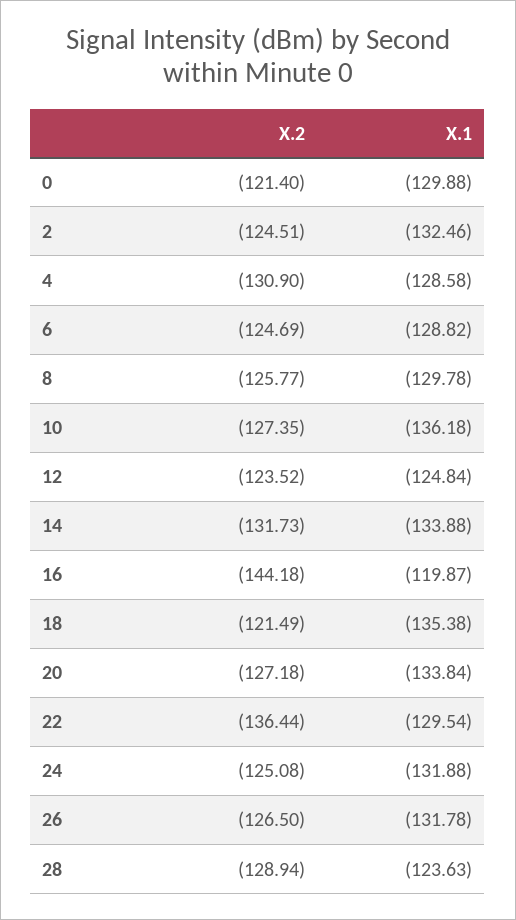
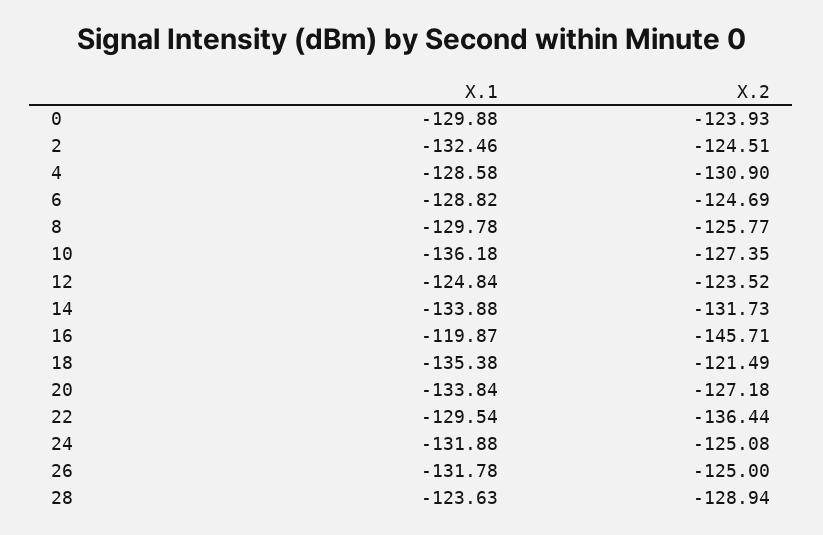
  {
    "X.2": {
-     "0": -121.4,
+     "0": -123.93,
      "2": -124.51,
      "4": -130.9,
      "6": -124.69,
      "8": -125.77,
      "10": -127.35,
      "12": -123.52,
      "14": -131.73,
-     "16": -144.18,
+     "16": -145.71,
      "18": -121.49,
      "20": -127.18,
      "22": -136.44,
      "24": -125.08,
-     "26": -126.5,
+     "26": -125,
      "28": -128.94
    },
    "X.1": {
      "0": -129.88,
      "2": -132.46,
      "4": -128.58,
      "6": -128.82,
      "8": -129.78,
      "10": -136.18,
      "12": -124.84,
      "14": -133.88,
      "16": -119.87,
      "18": -135.38,
      "20": -133.84,
      "22": -129.54,
      "24": -131.88,
      "26": -131.78,
      "28": -123.63
    }
  }

